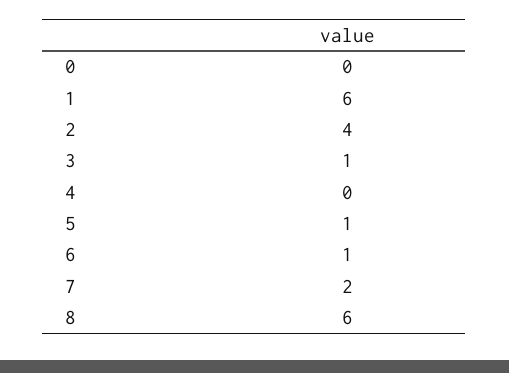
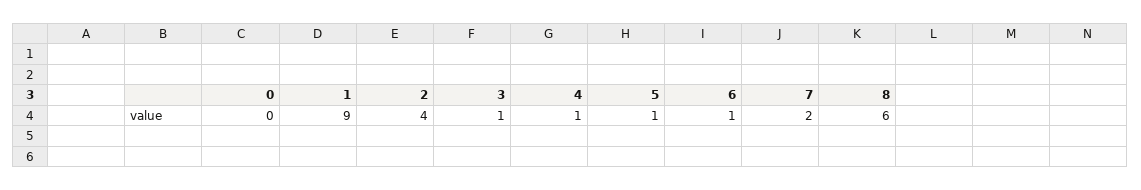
  {
    "0": 0,
-   "1": 6,
+   "1": 9,
    "2": 4,
    "3": 1,
-   "4": 0,
+   "4": 1,
    "5": 1,
    "6": 1,
    "7": 2,
    "8": 6
  }

